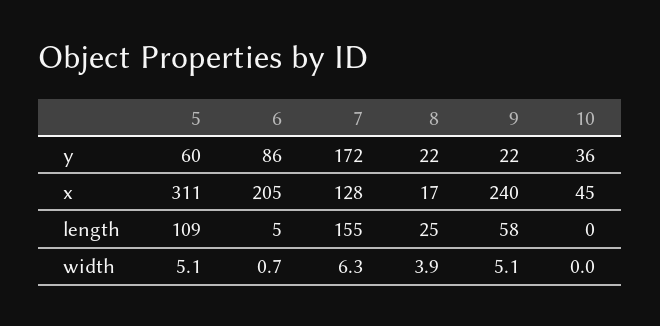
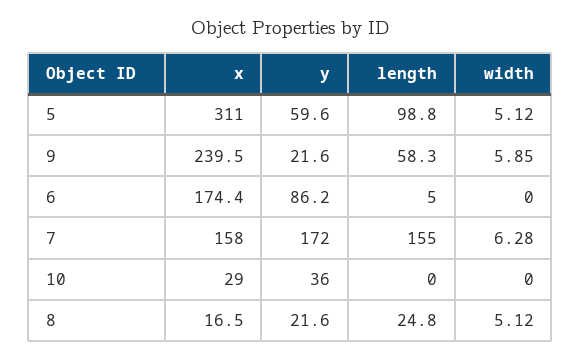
  {
    "5": {
      "y": 59.6,
      "x": 311,
-     "length": 109,
+     "length": 98.8,
      "width": 5.12
    },
    "6": {
      "y": 86.2,
-     "x": 205,
+     "x": 174.4,
      "length": 5,
-     "width": 0.7
+     "width": 0
    },
    "7": {
      "y": 172,
-     "x": 128,
+     "x": 158,
      "length": 155,
      "width": 6.28
    },
    "8": {
      "y": 21.6,
      "x": 16.5,
      "length": 24.8,
-     "width": 3.9
+     "width": 5.12
    },
    "9": {
      "y": 21.6,
      "x": 239.5,
      "length": 58.3,
-     "width": 5.1
+     "width": 5.85
    },
    "10": {
      "y": 36,
-     "x": 45,
+     "x": 29,
      "length": 0,
      "width": 0
    }
  }

